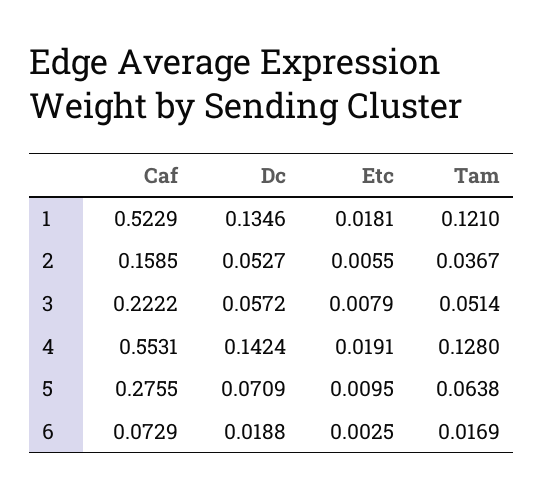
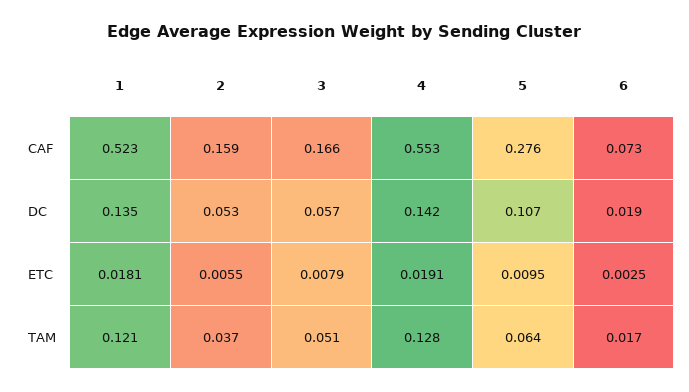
  {
    "Caf": {
      "1": 0.5229,
      "2": 0.1585,
-     "3": 0.2222,
+     "3": 0.166,
      "4": 0.5531,
      "5": 0.2755,
      "6": 0.0729
    },
    "Dc": {
      "1": 0.1346,
      "2": 0.0527,
      "3": 0.0572,
      "4": 0.1424,
-     "5": 0.0709,
+     "5": 0.107,
      "6": 0.0188
    },
    "Etc": {
      "1": 0.0181,
      "2": 0.0055,
      "3": 0.0079,
      "4": 0.0191,
      "5": 0.0095,
      "6": 0.0025
    },
    "Tam": {
      "1": 0.121,
      "2": 0.0367,
      "3": 0.0514,
      "4": 0.128,
      "5": 0.0638,
      "6": 0.0169
    }
  }

